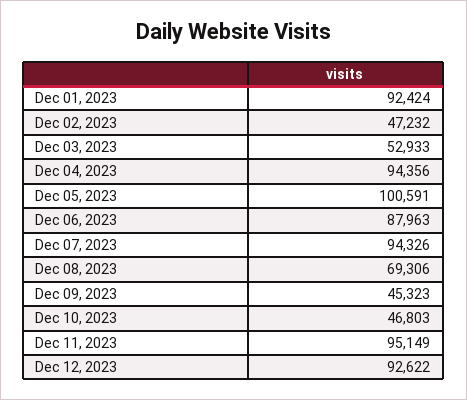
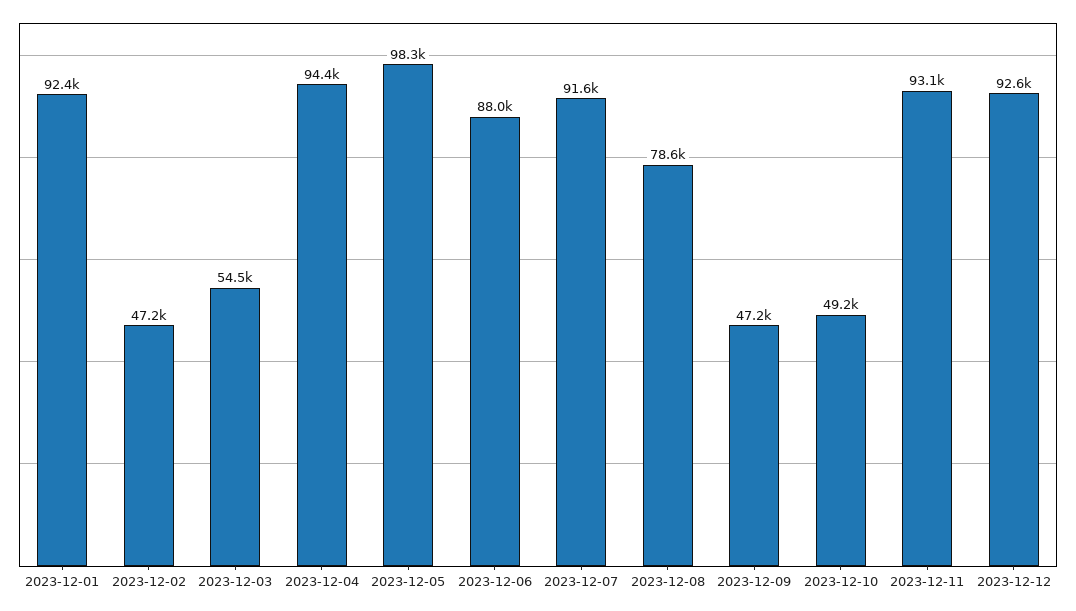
  {
    "Dec 01, 2023": 92424,
    "Dec 02, 2023": 47232,
-   "Dec 03, 2023": 52933,
+   "Dec 03, 2023": 54500,
    "Dec 04, 2023": 94356,
-   "Dec 05, 2023": 100591,
+   "Dec 05, 2023": 98300,
    "Dec 06, 2023": 87963,
-   "Dec 07, 2023": 94326,
+   "Dec 07, 2023": 91600,
-   "Dec 08, 2023": 69306,
+   "Dec 08, 2023": 78600,
-   "Dec 09, 2023": 45323,
+   "Dec 09, 2023": 47200,
-   "Dec 10, 2023": 46803,
+   "Dec 10, 2023": 49200,
-   "Dec 11, 2023": 95149,
+   "Dec 11, 2023": 93100,
    "Dec 12, 2023": 92622
  }

